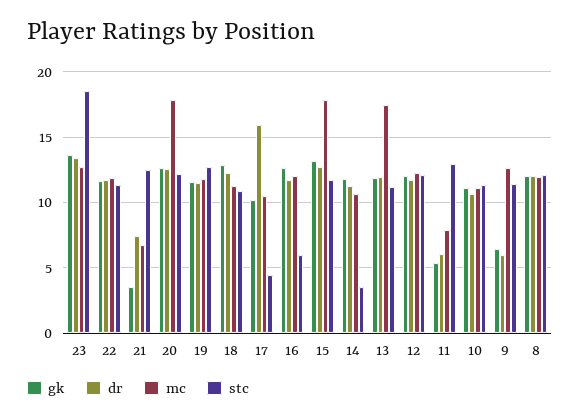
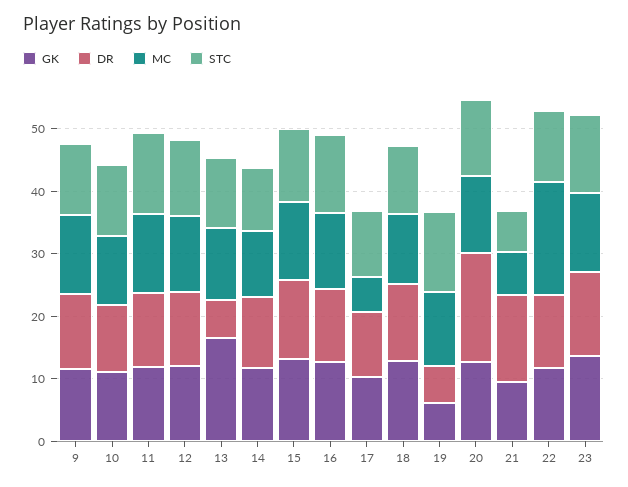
  {
    "gk": {
      "23": 13.5,
      "22": 11.5,
-     "21": 3.5,
+     "21": 10,
      "20": 12.5,
-     "19": 11.5,
+     "19": 6,
      "18": 13,
      "17": 10,
      "16": 12.5,
      "15": 13,
      "14": 12,
-     "13": 12,
+     "13": 16,
      "12": 12,
-     "11": 5.5,
+     "11": 12,
      "10": 11,
-     "9": 6.5,
+     "9": 12
-     "8": 12
    },
    "dr": {
      "23": 13.5,
      "22": 11.5,
-     "21": 7.5,
+     "21": 14,
-     "20": 12.5,
+     "20": 18,
-     "19": 11.5,
+     "19": 6,
      "18": 12.5,
-     "17": 16,
+     "17": 10,
      "16": 11.5,
      "15": 12.5,
      "14": 11.5,
-     "13": 12,
+     "13": 6,
      "12": 12,
-     "11": 6,
+     "11": 12,
      "10": 10.5,
-     "9": 6,
+     "9": 12
-     "8": 12
    },
    "mc": {
      "23": 12.5,
-     "22": 12,
+     "22": 18,
      "21": 7,
-     "20": 18,
+     "20": 12,
      "19": 12,
      "18": 11.5,
-     "17": 10.5,
+     "17": 6,
      "16": 12,
-     "15": 18,
+     "15": 12,
      "14": 10.5,
-     "13": 17.5,
+     "13": 12,
      "12": 12.5,
-     "11": 8,
+     "11": 12,
      "10": 11,
-     "9": 12.5,
+     "9": 12.5
-     "8": 12
    },
    "stc": {
-     "23": 18.5,
+     "23": 12,
      "22": 11.5,
-     "21": 12.5,
+     "21": 6,
      "20": 12,
      "19": 12.5,
      "18": 11,
-     "17": 4.5,
+     "17": 10,
-     "16": 6,
+     "16": 12,
      "15": 11.5,
-     "14": 3.5,
+     "14": 10,
      "13": 11,
      "12": 12,
      "11": 13,
      "10": 11.5,
-     "9": 11.5,
+     "9": 11.5
-     "8": 12
    }
  }

